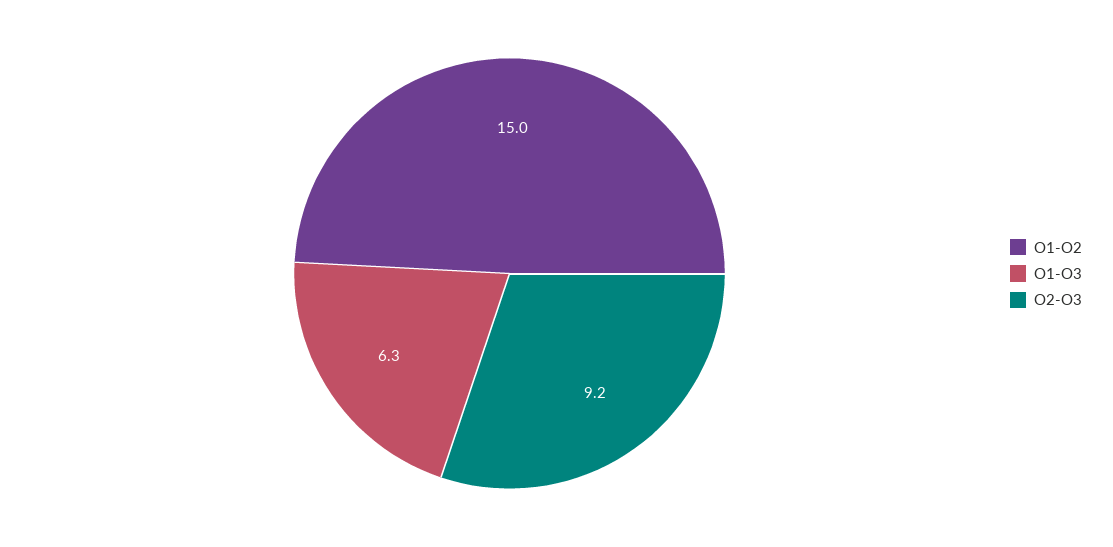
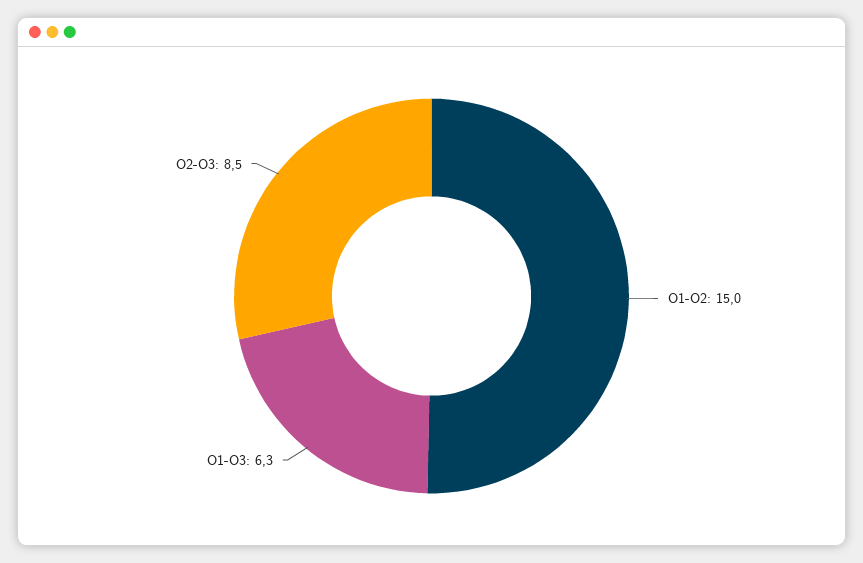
  {
    "O1-O2": 15,
    "O1-O3": 6.3,
-   "O2-O3": 9.2
+   "O2-O3": 8.5
  }

